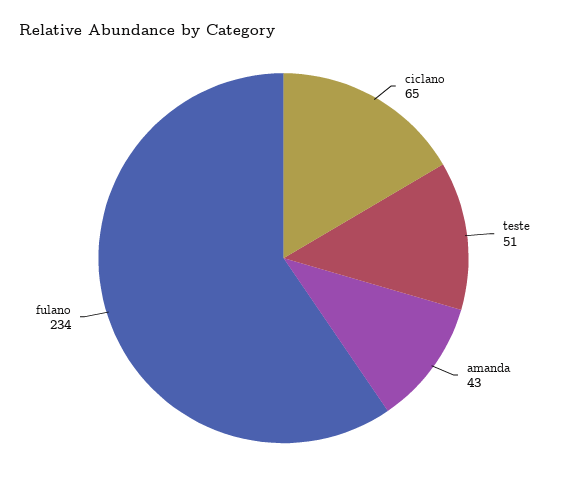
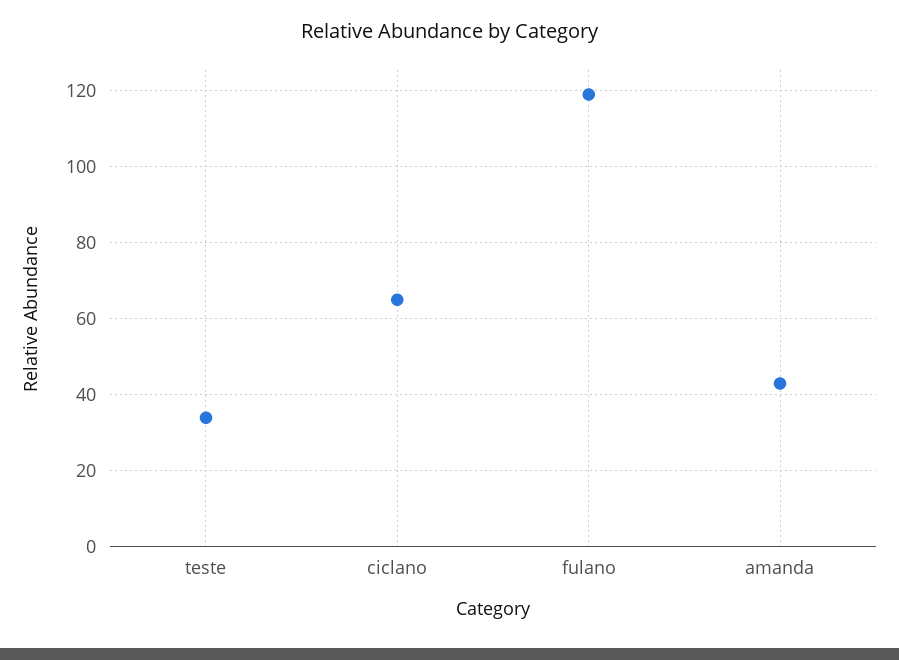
  {
    "ciclano": 65,
-   "teste": 51,
+   "teste": 35,
    "amanda": 43,
-   "fulano": 234
+   "fulano": 120
  }

